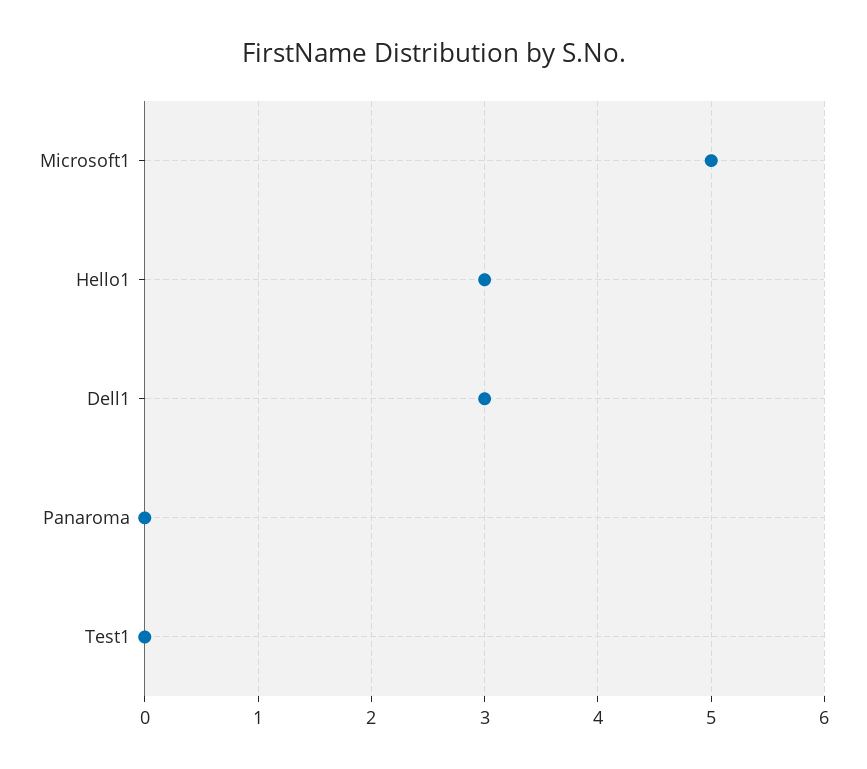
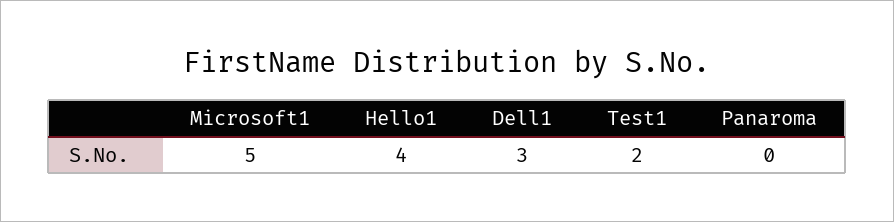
  {
    "Microsoft1": 5,
-   "Hello1": 3,
+   "Hello1": 4,
    "Dell1": 3,
    "Panaroma": 0,
-   "Test1": 0
+   "Test1": 2
  }

